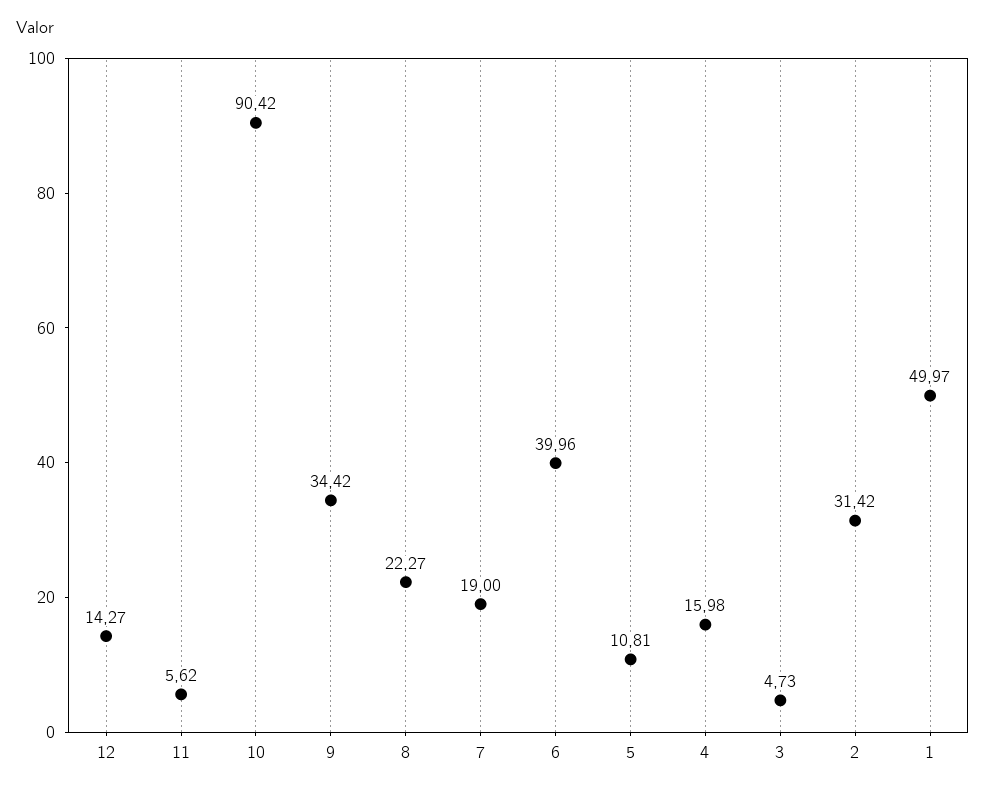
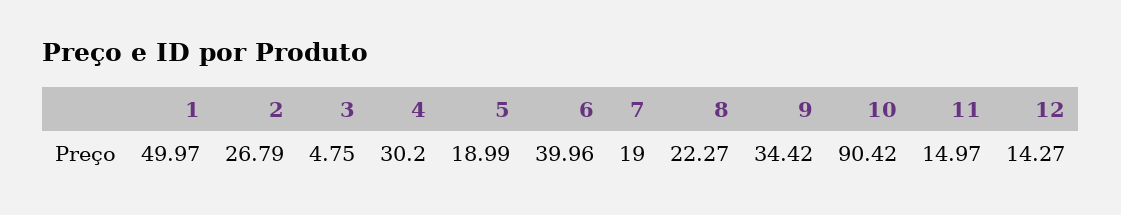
  {
    "12": 14.27,
-   "11": 5.62,
+   "11": 14.97,
    "10": 90.42,
    "9": 34.42,
    "8": 22.27,
    "7": 19,
    "6": 39.96,
-   "5": 10.81,
+   "5": 18.99,
-   "4": 15.98,
+   "4": 30.2,
-   "3": 4.73,
+   "3": 4.75,
-   "2": 31.42,
+   "2": 26.79,
    "1": 49.97
  }

